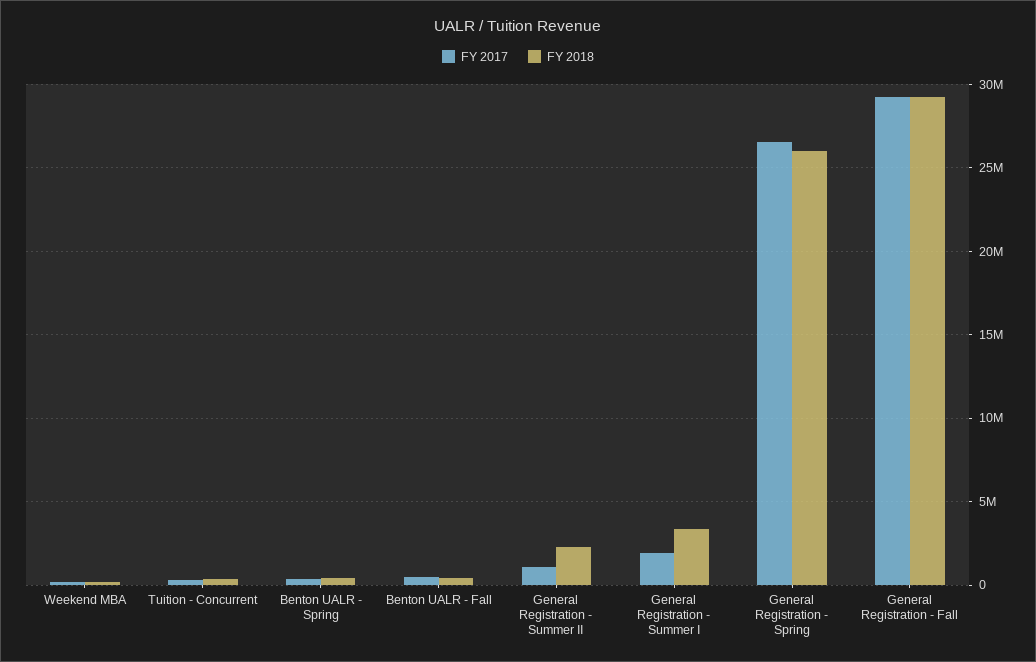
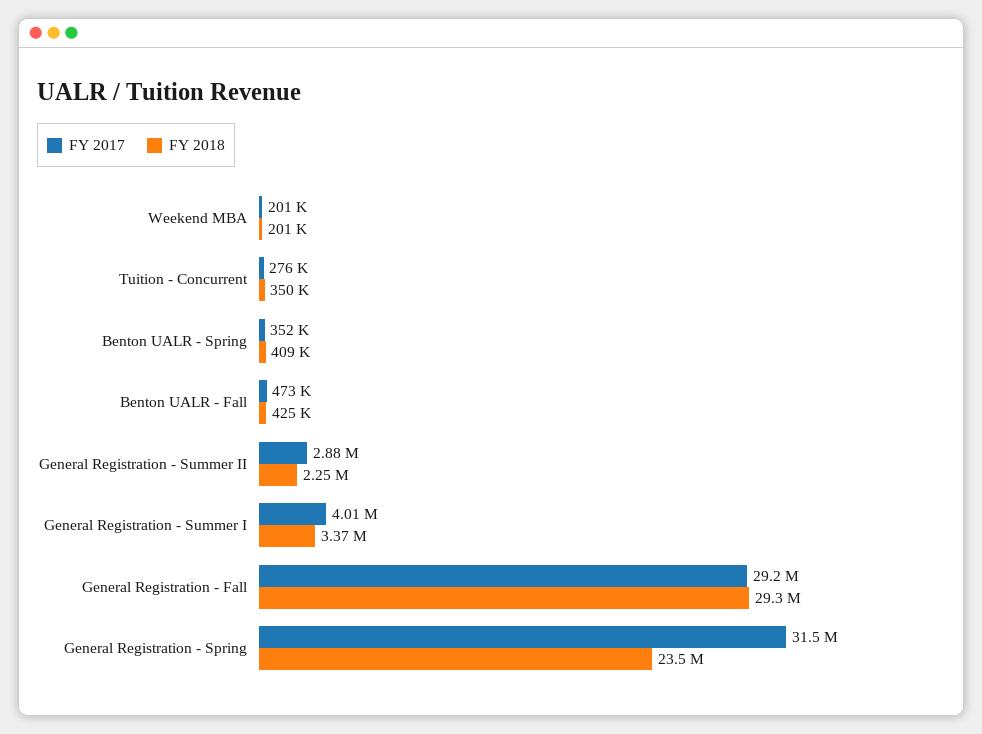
  {
    "FY 2017": {
      "Weekend MBA": 201000,
      "Tuition - Concurrent": 276000,
      "Benton UALR - Spring": 352000,
      "Benton UALR - Fall": 473000,
-     "General Registration - Summer II": 1000000,
+     "General Registration - Summer II": 2880000,
-     "General Registration - Summer I": 2000000,
+     "General Registration - Summer I": 4010000,
-     "General Registration - Spring": 26500000,
+     "General Registration - Spring": 31500000,
      "General Registration - Fall": 29200000
    },
    "FY 2018": {
      "Weekend MBA": 201000,
      "Tuition - Concurrent": 350000,
      "Benton UALR - Spring": 409000,
      "Benton UALR - Fall": 425000,
      "General Registration - Summer II": 2250000,
      "General Registration - Summer I": 3370000,
-     "General Registration - Spring": 26000000,
+     "General Registration - Spring": 23500000,
      "General Registration - Fall": 29300000
    }
  }

